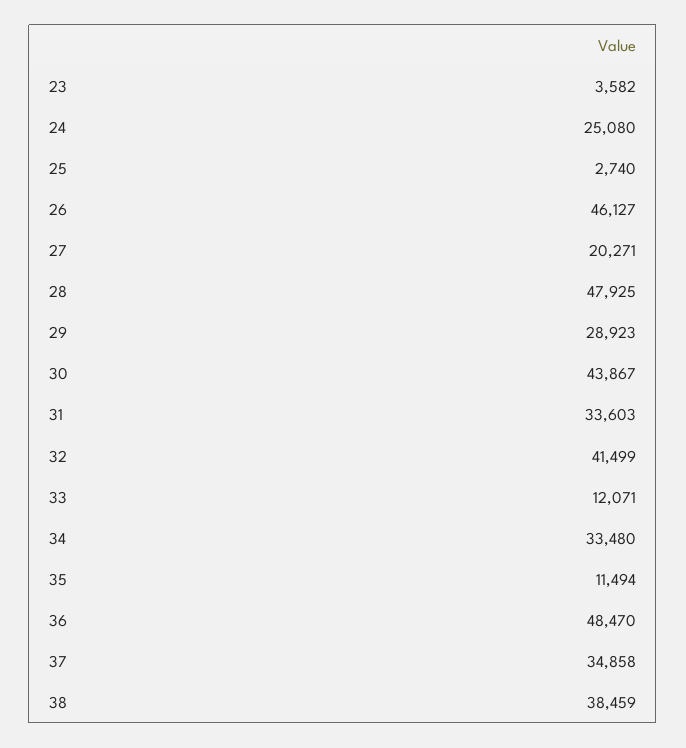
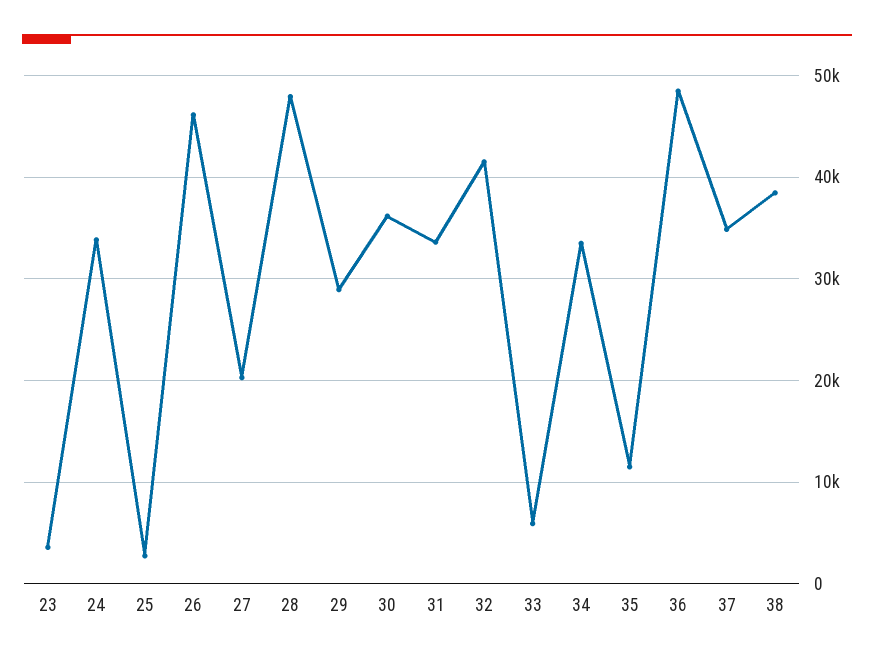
  {
    "23": 3582,
-   "24": 25080,
+   "24": 34000,
    "25": 2740,
    "26": 46127,
    "27": 20271,
    "28": 47925,
    "29": 28923,
-   "30": 43867,
+   "30": 36000,
    "31": 33603,
    "32": 41499,
-   "33": 12071,
+   "33": 6000,
    "34": 33480,
    "35": 11494,
    "36": 48470,
    "37": 34858,
    "38": 38459
  }

